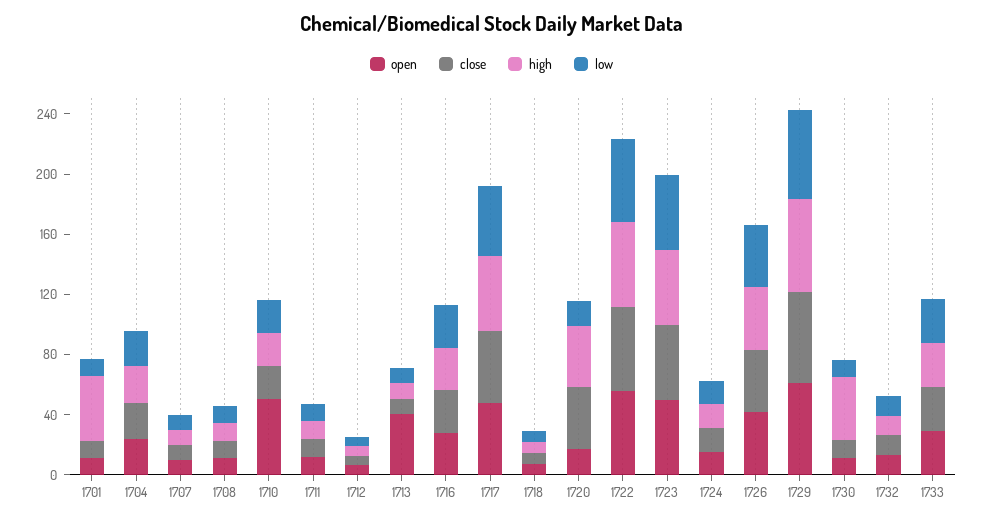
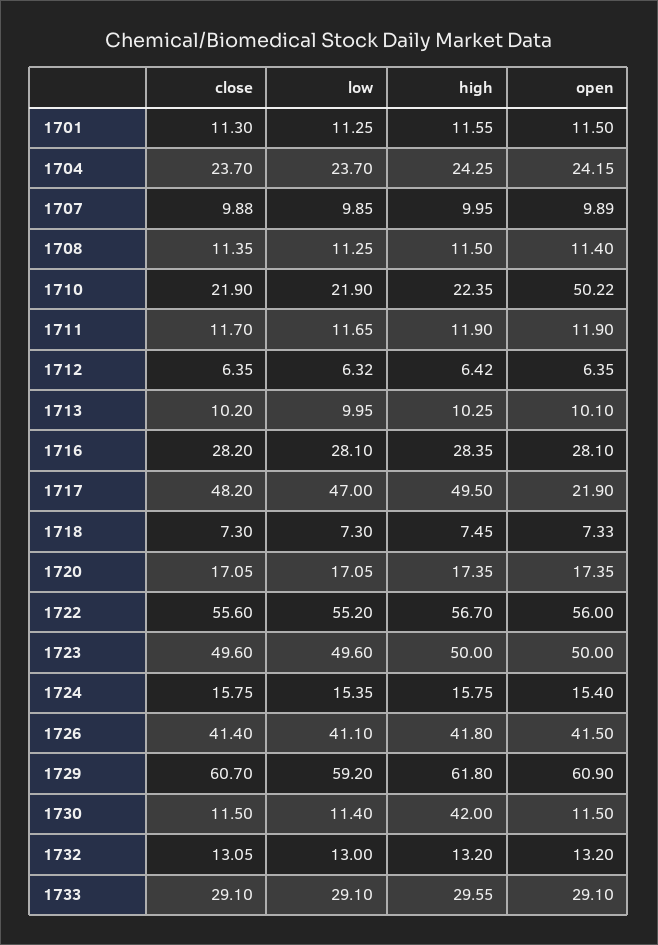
  {
    "open": {
      "1701": 11.5,
      "1704": 24.15,
      "1707": 9.89,
      "1708": 11.4,
      "1710": 50.22,
      "1711": 11.9,
      "1712": 6.35,
-     "1713": 40,
+     "1713": 10.1,
      "1716": 28.1,
-     "1717": 50,
+     "1717": 21.9,
      "1718": 7.33,
      "1720": 17.35,
      "1722": 56,
      "1723": 50,
      "1724": 15.4,
      "1726": 41.5,
      "1729": 60.9,
      "1730": 11.5,
      "1732": 13.2,
      "1733": 29.1
    },
    "close": {
      "1701": 11.3,
      "1704": 23.7,
      "1707": 9.88,
      "1708": 11.35,
      "1710": 21.9,
      "1711": 11.7,
      "1712": 6.35,
      "1713": 10.2,
      "1716": 28.2,
      "1717": 48.2,
      "1718": 7.3,
-     "1720": 40,
+     "1720": 17.05,
      "1722": 55.6,
      "1723": 49.6,
      "1724": 15.75,
      "1726": 41.4,
      "1729": 60.7,
      "1730": 11.5,
      "1732": 13.05,
      "1733": 29.1
    },
    "high": {
-     "1701": 40,
+     "1701": 11.55,
      "1704": 24.25,
      "1707": 9.95,
      "1708": 11.5,
      "1710": 22.35,
      "1711": 11.9,
      "1712": 6.42,
      "1713": 10.25,
      "1716": 28.35,
      "1717": 49.5,
      "1718": 7.45,
-     "1720": 40,
+     "1720": 17.35,
      "1722": 56.7,
      "1723": 50,
      "1724": 15.75,
      "1726": 41.8,
      "1729": 61.8,
      "1730": 42,
      "1732": 13.2,
      "1733": 29.55
    },
    "low": {
      "1701": 11.25,
      "1704": 23.7,
      "1707": 9.85,
      "1708": 11.25,
      "1710": 21.9,
      "1711": 11.65,
      "1712": 6.32,
      "1713": 9.95,
      "1716": 28.1,
      "1717": 47,
      "1718": 7.3,
      "1720": 17.05,
      "1722": 55.2,
      "1723": 49.6,
      "1724": 15.35,
      "1726": 41.1,
      "1729": 59.2,
      "1730": 11.4,
      "1732": 13,
      "1733": 29.1
    }
  }

